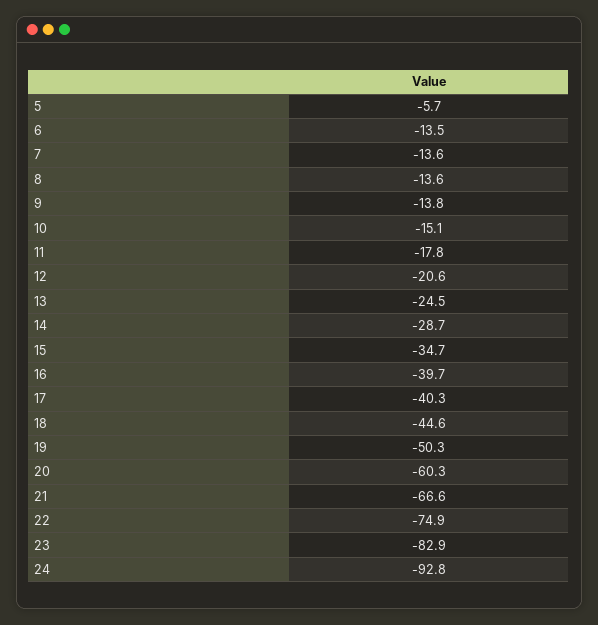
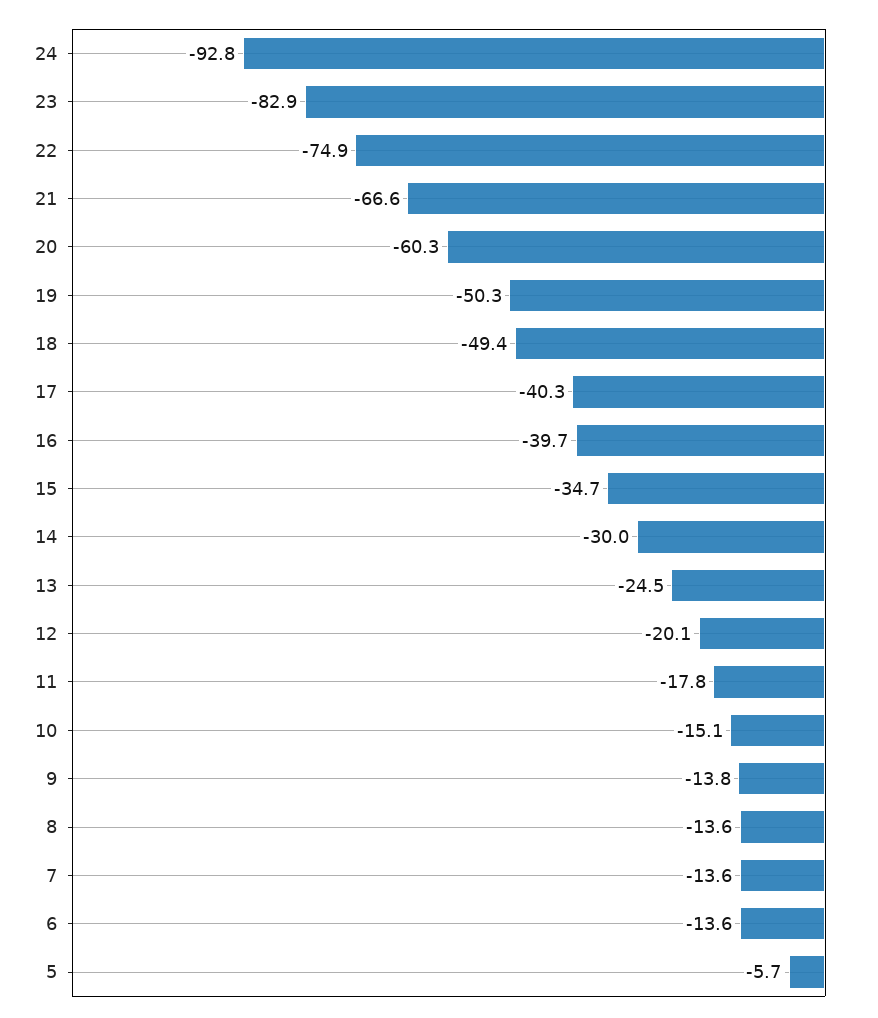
  {
    "5": -5.7,
-   "6": -13.5,
+   "6": -13.6,
    "7": -13.6,
    "8": -13.6,
    "9": -13.8,
    "10": -15.1,
    "11": -17.8,
-   "12": -20.6,
+   "12": -20.1,
    "13": -24.5,
-   "14": -28.7,
+   "14": -30,
    "15": -34.7,
    "16": -39.7,
    "17": -40.3,
-   "18": -44.6,
+   "18": -49.4,
    "19": -50.3,
    "20": -60.3,
    "21": -66.6,
    "22": -74.9,
    "23": -82.9,
    "24": -92.8
  }

